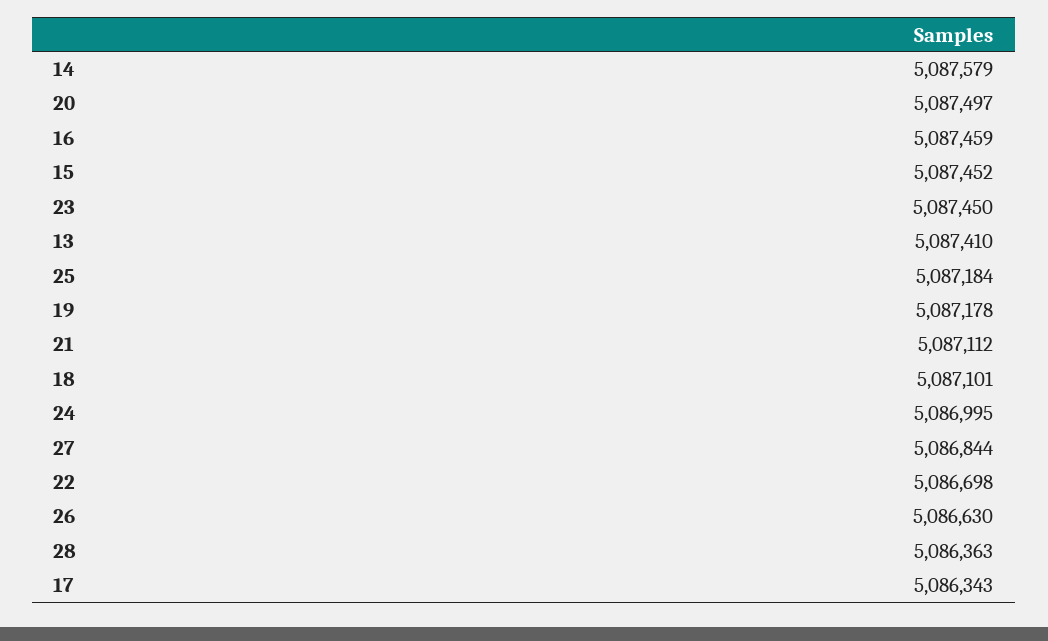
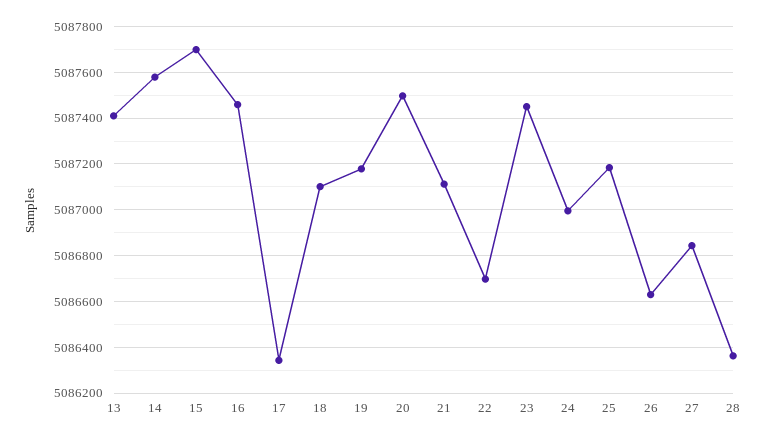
  {
    "14": 5087579,
    "20": 5087497,
    "16": 5087459,
-   "15": 5087452,
+   "15": 5087700,
    "23": 5087450,
    "13": 5087410,
    "25": 5087184,
    "19": 5087178,
    "21": 5087112,
    "18": 5087101,
    "24": 5086995,
    "27": 5086844,
    "22": 5086698,
    "26": 5086630,
    "28": 5086363,
    "17": 5086343
  }

